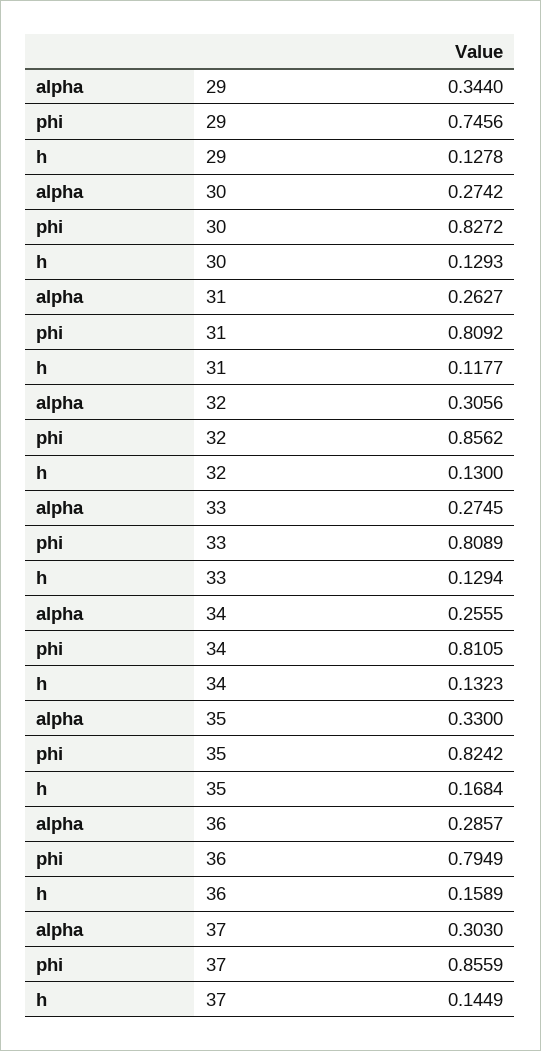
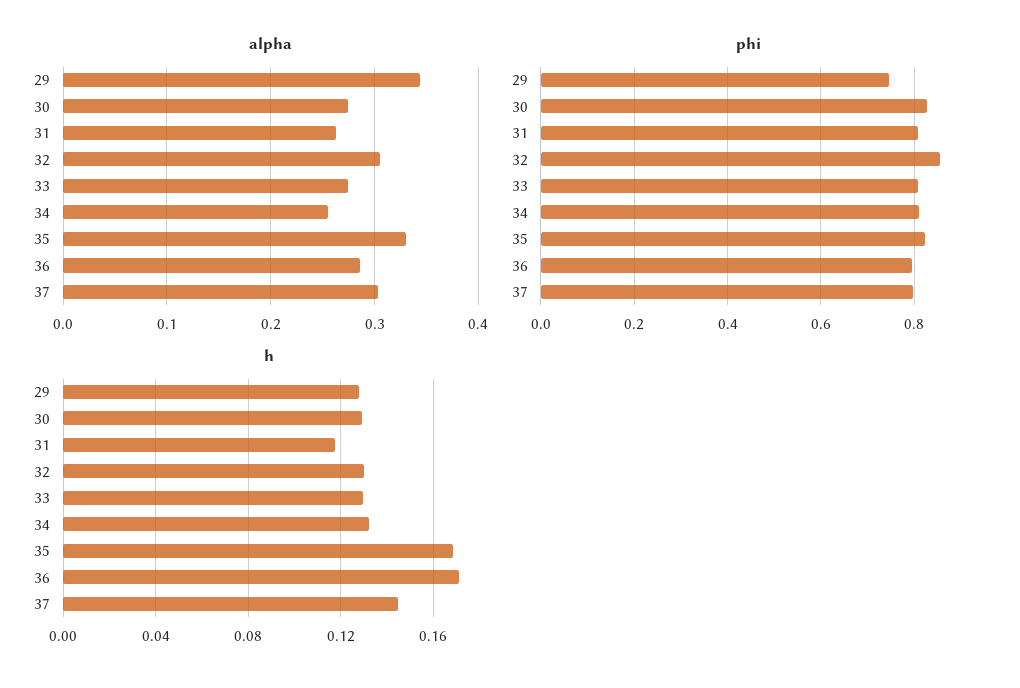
  {
    "alpha": {
      "29": 0.344,
      "30": 0.2742,
      "31": 0.2627,
      "32": 0.3056,
      "33": 0.2745,
      "34": 0.2555,
      "35": 0.33,
      "36": 0.2857,
      "37": 0.303
    },
    "phi": {
      "29": 0.7456,
      "30": 0.8272,
      "31": 0.8092,
      "32": 0.8562,
      "33": 0.8089,
      "34": 0.8105,
      "35": 0.8242,
      "36": 0.7949,
-     "37": 0.8559
+     "37": 0.8
    },
    "h": {
      "29": 0.1278,
      "30": 0.1293,
      "31": 0.1177,
      "32": 0.13,
      "33": 0.1294,
      "34": 0.1323,
      "35": 0.1684,
-     "36": 0.1589,
+     "36": 0.17,
      "37": 0.1449
    }
  }

